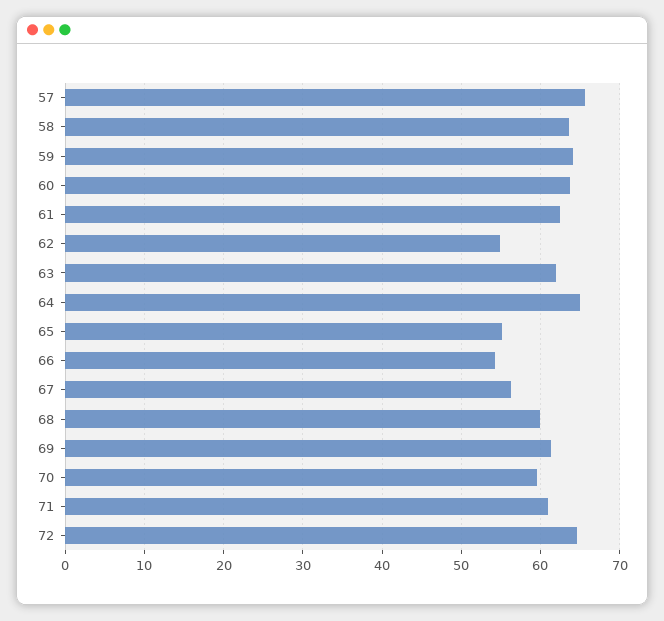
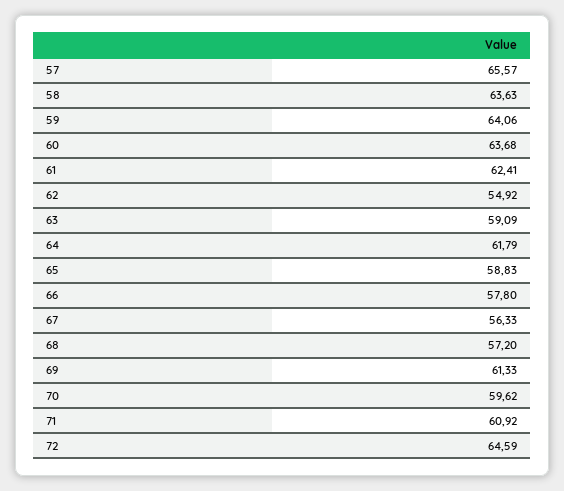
  {
    "57": 65.57,
    "58": 63.63,
    "59": 64.06,
    "60": 63.68,
    "61": 62.41,
    "62": 54.92,
-   "63": 62,
+   "63": 59.09,
-   "64": 65,
+   "64": 61.79,
-   "65": 55,
+   "65": 58.83,
-   "66": 54,
+   "66": 57.8,
    "67": 56.33,
-   "68": 60,
+   "68": 57.2,
    "69": 61.33,
    "70": 59.62,
    "71": 60.92,
    "72": 64.59
  }

